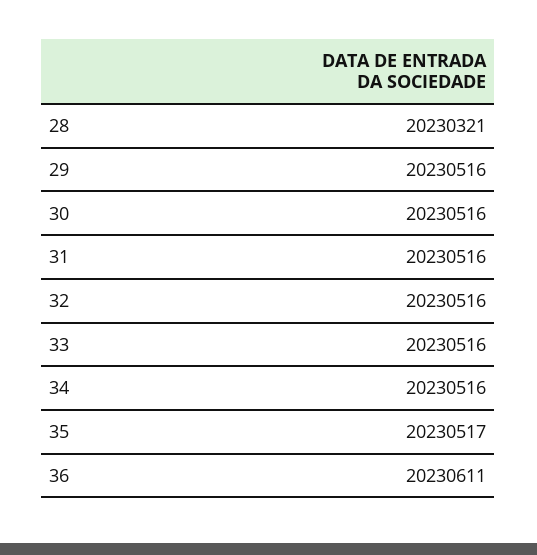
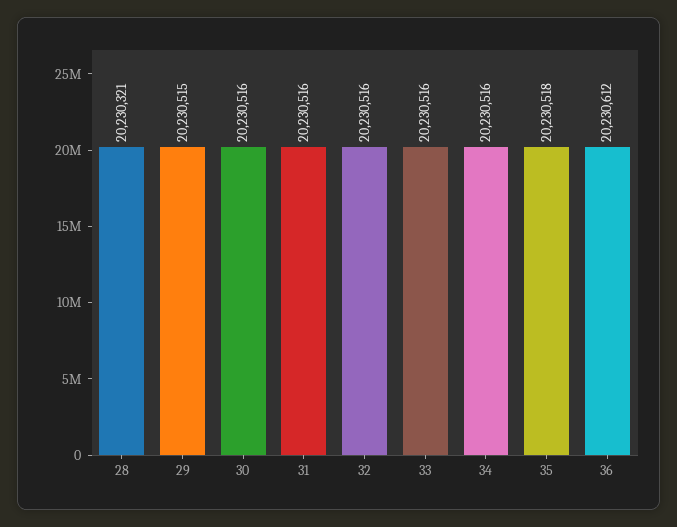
  {
    "28": 20230321,
-   "29": 20230516,
+   "29": 20230515,
    "30": 20230516,
    "31": 20230516,
    "32": 20230516,
    "33": 20230516,
    "34": 20230516,
-   "35": 20230517,
+   "35": 20230518,
-   "36": 20230611
+   "36": 20230612
  }

